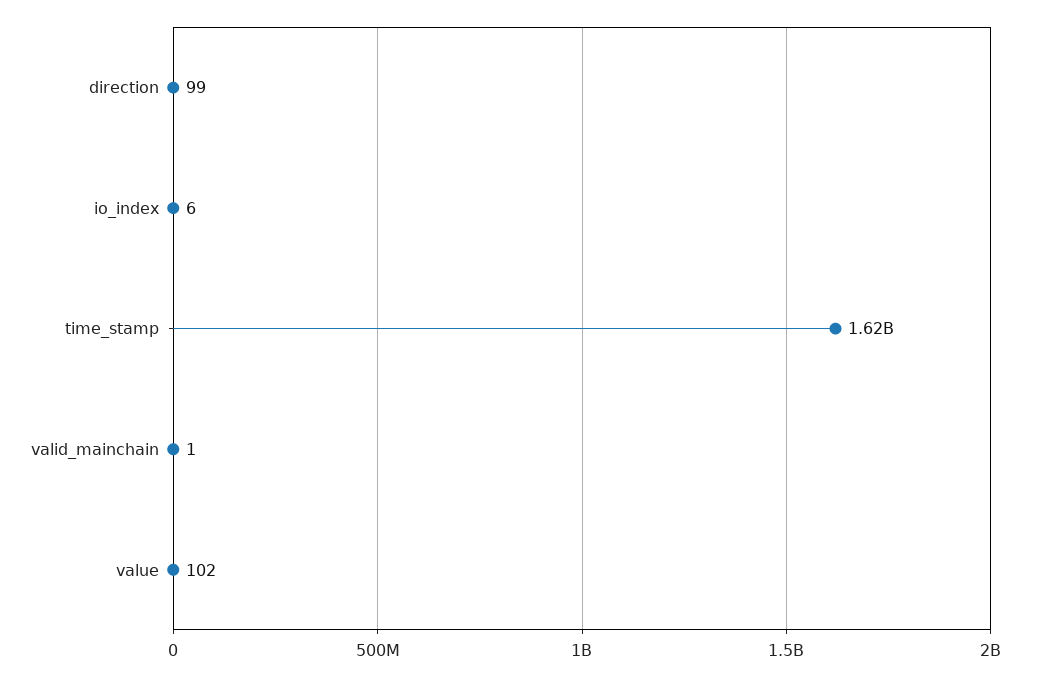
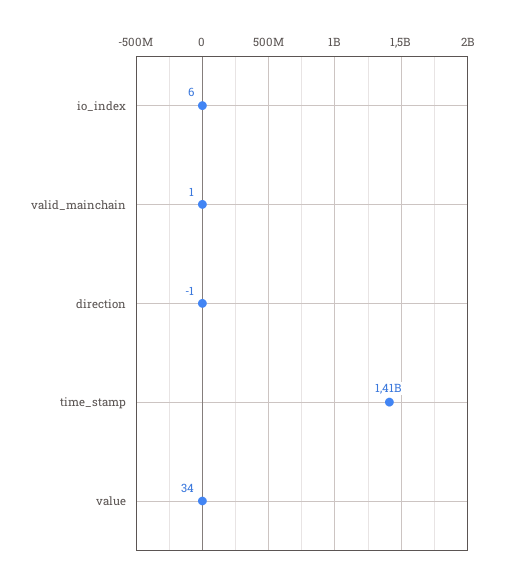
  {
-   "direction": 99,
+   "direction": -1,
    "io_index": 6,
-   "time_stamp": 1620000000,
+   "time_stamp": 1410000000,
    "valid_mainchain": 1,
-   "value": 102
+   "value": 34
  }

